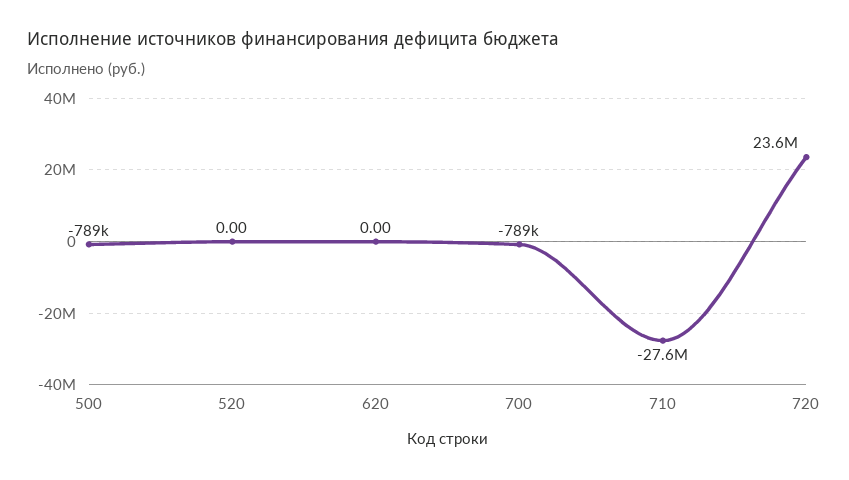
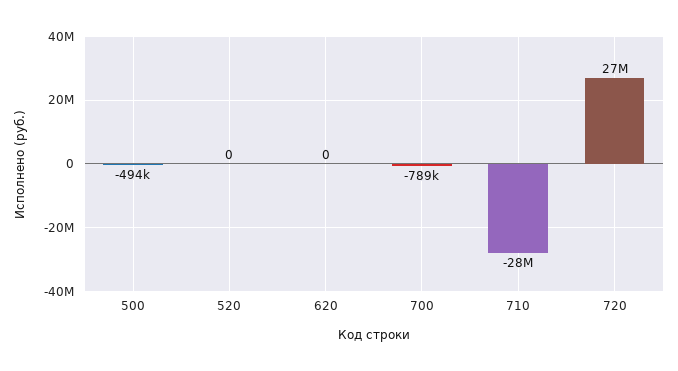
  {
-   "500": -789000,
+   "500": -494000,
    "520": 0,
    "620": 0,
    "700": -789000,
    "710": -27600000,
-   "720": 23600000
+   "720": 27000000
  }

